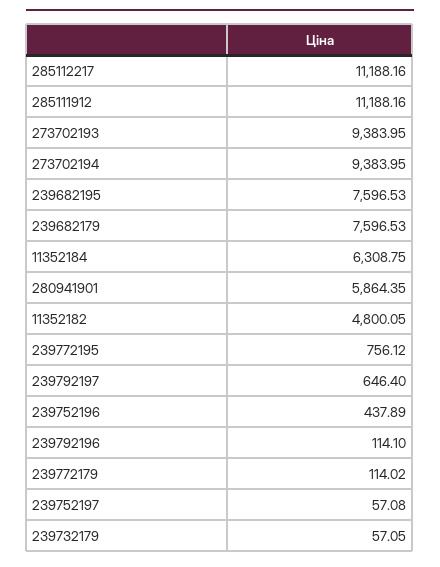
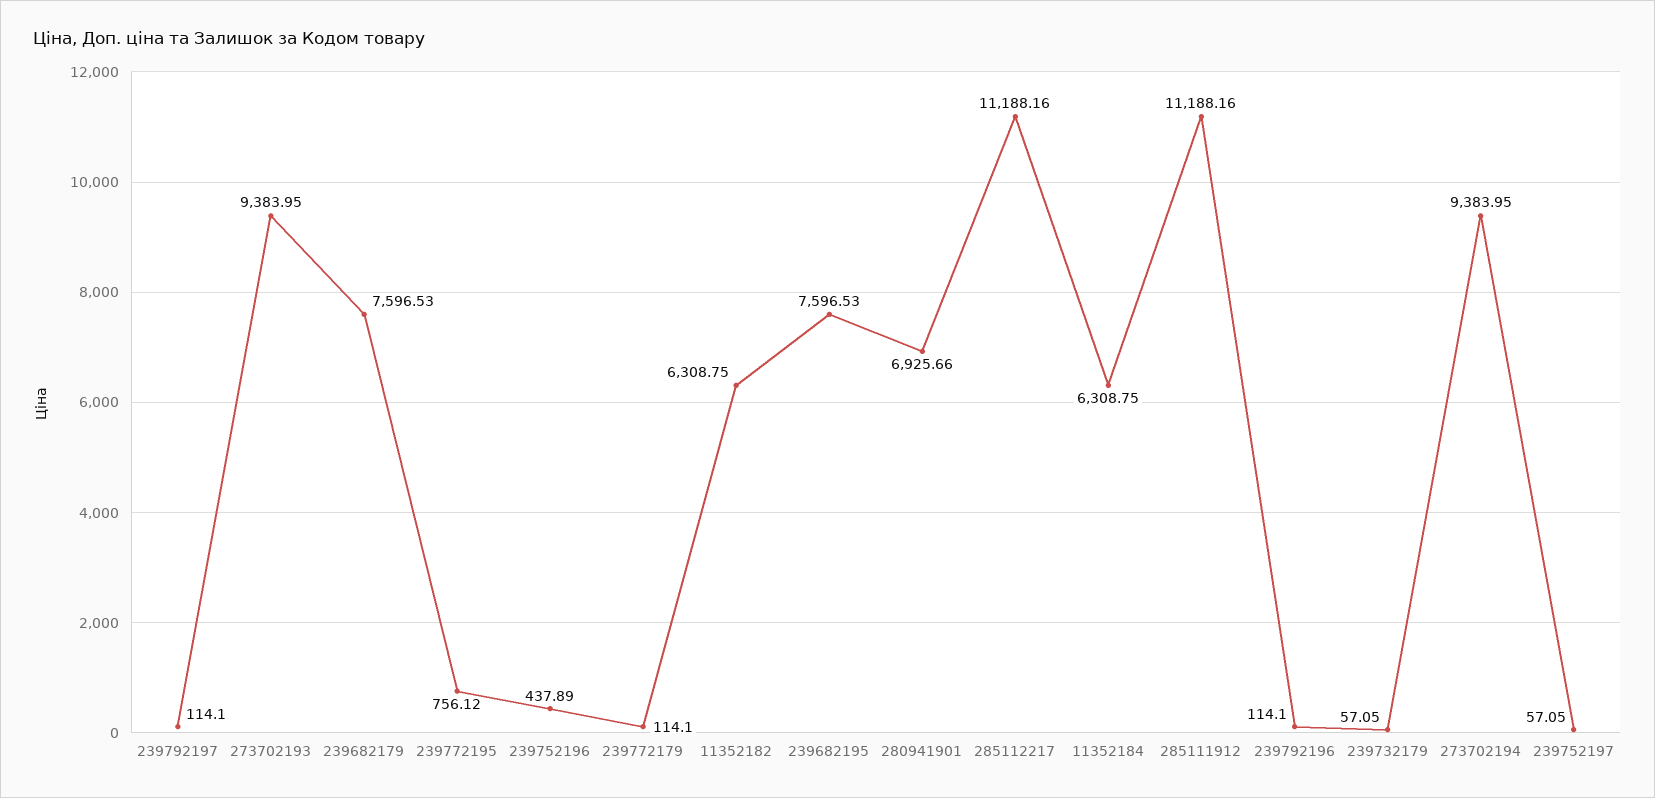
  {
    "285112217": 11188.16,
    "285111912": 11188.16,
    "273702193": 9383.95,
    "273702194": 9383.95,
    "239682195": 7596.53,
    "239682179": 7596.53,
    "11352184": 6308.75,
-   "280941901": 5864.35,
+   "280941901": 6925.66,
-   "11352182": 4800.05,
+   "11352182": 6308.75,
    "239772195": 756.12,
-   "239792197": 646.4,
+   "239792197": 114.1,
    "239752196": 437.89,
    "239792196": 114.1,
-   "239772179": 114.02,
+   "239772179": 114.1,
-   "239752197": 57.08,
+   "239752197": 57.05,
    "239732179": 57.05
  }

